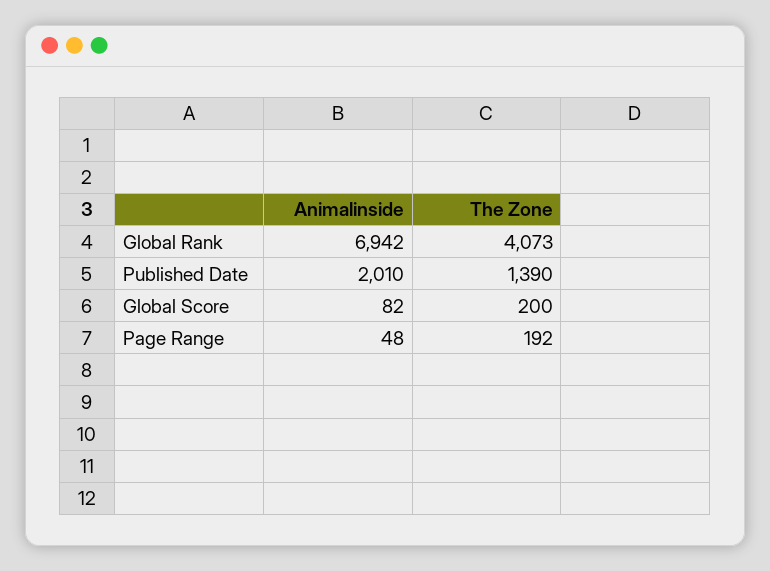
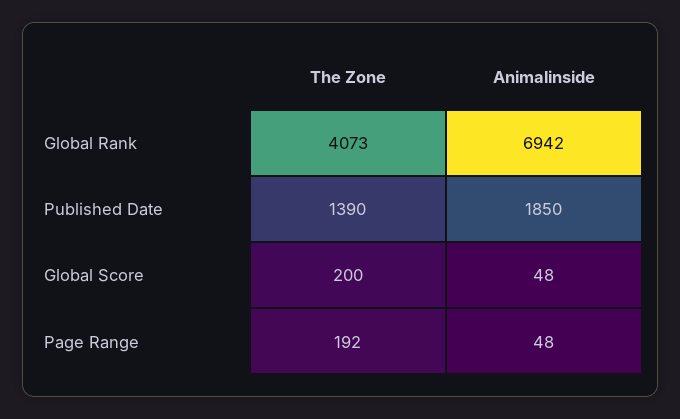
  {
    "Animalinside": {
      "Global Rank": 6942,
-     "Published Date": 2010,
+     "Published Date": 1850,
-     "Global Score": 82,
+     "Global Score": 48,
      "Page Range": 48
    },
    "The Zone": {
      "Global Rank": 4073,
      "Published Date": 1390,
      "Global Score": 200,
      "Page Range": 192
    }
  }

